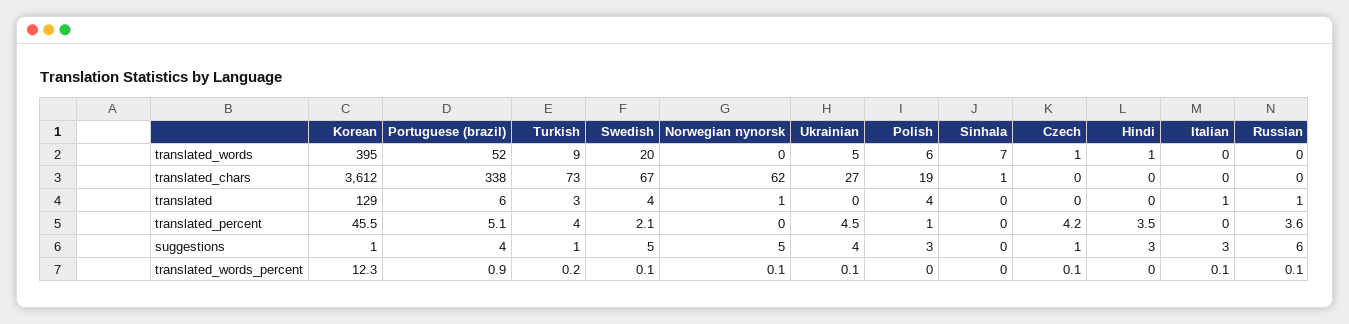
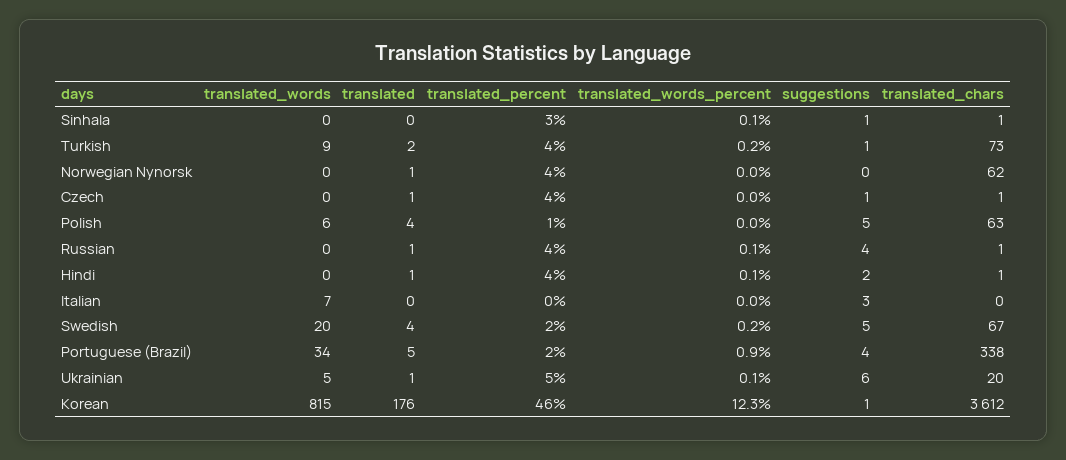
  {
    "Korean": {
-     "translated_words": 395,
+     "translated_words": 815,
      "translated_chars": 3612,
-     "translated": 129,
+     "translated": 176,
      "translated_percent": 45.5,
      "suggestions": 1,
      "translated_words_percent": 12.3
    },
    "Portuguese (brazil)": {
-     "translated_words": 52,
+     "translated_words": 34,
      "translated_chars": 338,
-     "translated": 6,
+     "translated": 5,
-     "translated_percent": 5.1,
+     "translated_percent": 2,
      "suggestions": 4,
      "translated_words_percent": 0.9
    },
    "Turkish": {
      "translated_words": 9,
      "translated_chars": 73,
-     "translated": 3,
+     "translated": 2,
      "translated_percent": 4,
      "suggestions": 1,
      "translated_words_percent": 0.2
    },
    "Swedish": {
      "translated_words": 20,
      "translated_chars": 67,
      "translated": 4,
      "translated_percent": 2.1,
      "suggestions": 5,
-     "translated_words_percent": 0.1
+     "translated_words_percent": 0.2
    },
    "Norwegian nynorsk": {
      "translated_words": 0,
      "translated_chars": 62,
      "translated": 1,
-     "translated_percent": 0,
+     "translated_percent": 4,
-     "suggestions": 5,
+     "suggestions": 0,
-     "translated_words_percent": 0.1
+     "translated_words_percent": 0
    },
    "Ukrainian": {
      "translated_words": 5,
-     "translated_chars": 27,
+     "translated_chars": 20,
-     "translated": 0,
+     "translated": 1,
      "translated_percent": 4.5,
-     "suggestions": 4,
+     "suggestions": 6,
      "translated_words_percent": 0.1
    },
    "Polish": {
      "translated_words": 6,
-     "translated_chars": 19,
+     "translated_chars": 63,
      "translated": 4,
      "translated_percent": 1,
-     "suggestions": 3,
+     "suggestions": 5,
      "translated_words_percent": 0
    },
    "Sinhala": {
-     "translated_words": 7,
+     "translated_words": 0,
      "translated_chars": 1,
      "translated": 0,
-     "translated_percent": 0,
+     "translated_percent": 3,
-     "suggestions": 0,
+     "suggestions": 1,
-     "translated_words_percent": 0
+     "translated_words_percent": 0.1
    },
    "Czech": {
-     "translated_words": 1,
+     "translated_words": 0,
-     "translated_chars": 0,
+     "translated_chars": 1,
-     "translated": 0,
+     "translated": 1,
      "translated_percent": 4.2,
      "suggestions": 1,
-     "translated_words_percent": 0.1
+     "translated_words_percent": 0
    },
    "Hindi": {
-     "translated_words": 1,
+     "translated_words": 0,
-     "translated_chars": 0,
+     "translated_chars": 1,
-     "translated": 0,
+     "translated": 1,
      "translated_percent": 3.5,
-     "suggestions": 3,
+     "suggestions": 2,
-     "translated_words_percent": 0
+     "translated_words_percent": 0.1
    },
    "Italian": {
-     "translated_words": 0,
+     "translated_words": 7,
      "translated_chars": 0,
-     "translated": 1,
+     "translated": 0,
      "translated_percent": 0,
      "suggestions": 3,
-     "translated_words_percent": 0.1
+     "translated_words_percent": 0
    },
    "Russian": {
      "translated_words": 0,
-     "translated_chars": 0,
+     "translated_chars": 1,
      "translated": 1,
      "translated_percent": 3.6,
-     "suggestions": 6,
+     "suggestions": 4,
      "translated_words_percent": 0.1
    }
  }

